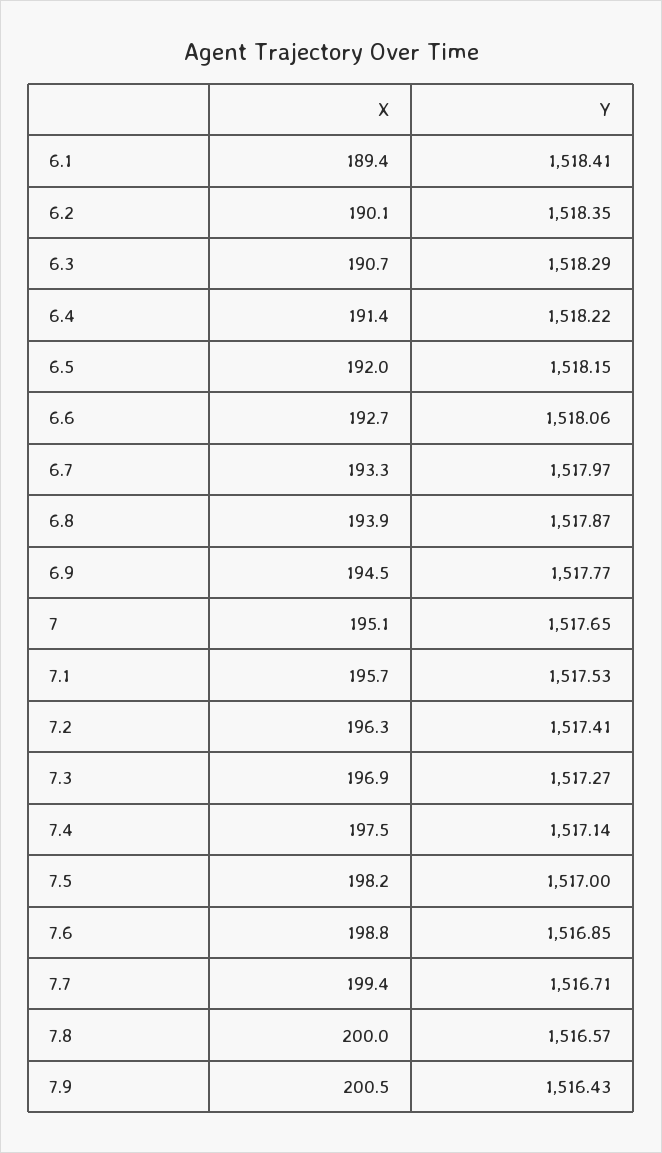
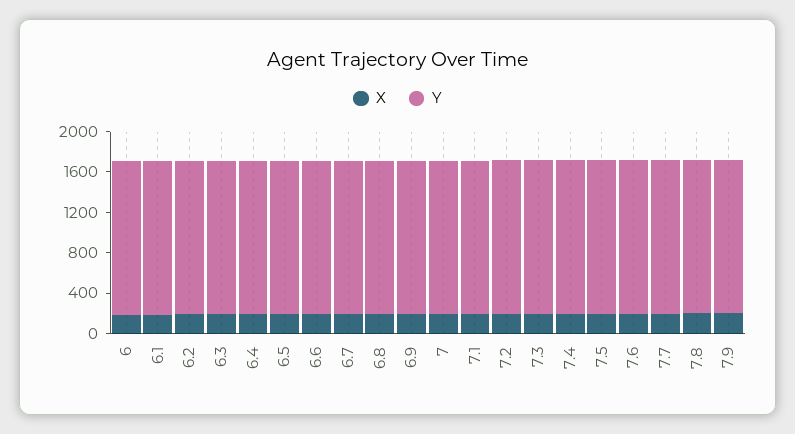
  {
    "X": {
      "6.1": 189.4,
      "6.2": 190.1,
      "6.3": 190.7,
      "6.4": 191.4,
      "6.5": 192,
      "6.6": 192.7,
      "6.7": 193.3,
      "6.8": 193.9,
      "6.9": 194.5,
      "7": 195.1,
      "7.1": 195.7,
      "7.2": 196.3,
      "7.3": 196.9,
      "7.4": 197.5,
      "7.5": 198.2,
      "7.6": 198.8,
      "7.7": 199.4,
      "7.8": 200,
-     "7.9": 200.5
+     "7.9": 200.5,
+     "6": 200
    },
    "Y": {
      "6.1": 1518.41,
      "6.2": 1518.35,
      "6.3": 1518.29,
      "6.4": 1518.22,
      "6.5": 1518.15,
      "6.6": 1518.06,
      "6.7": 1517.97,
      "6.8": 1517.87,
      "6.9": 1517.77,
      "7": 1517.65,
      "7.1": 1517.53,
      "7.2": 1517.41,
      "7.3": 1517.27,
      "7.4": 1517.14,
      "7.5": 1517,
      "7.6": 1516.85,
      "7.7": 1516.71,
      "7.8": 1516.57,
-     "7.9": 1516.43
+     "7.9": 1516.43,
+     "6": 1500
    }
  }

